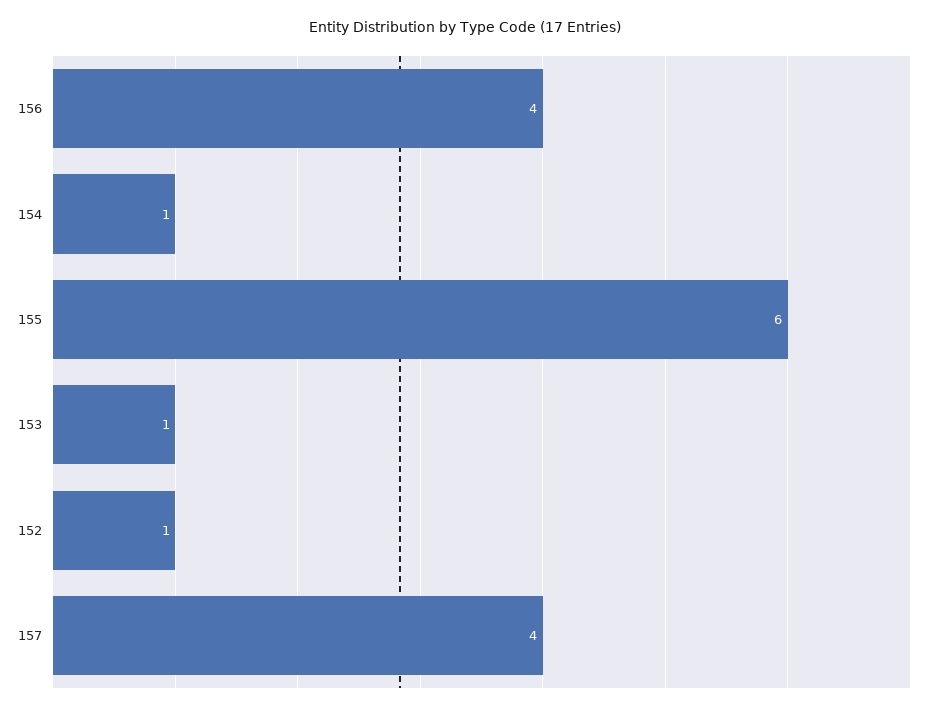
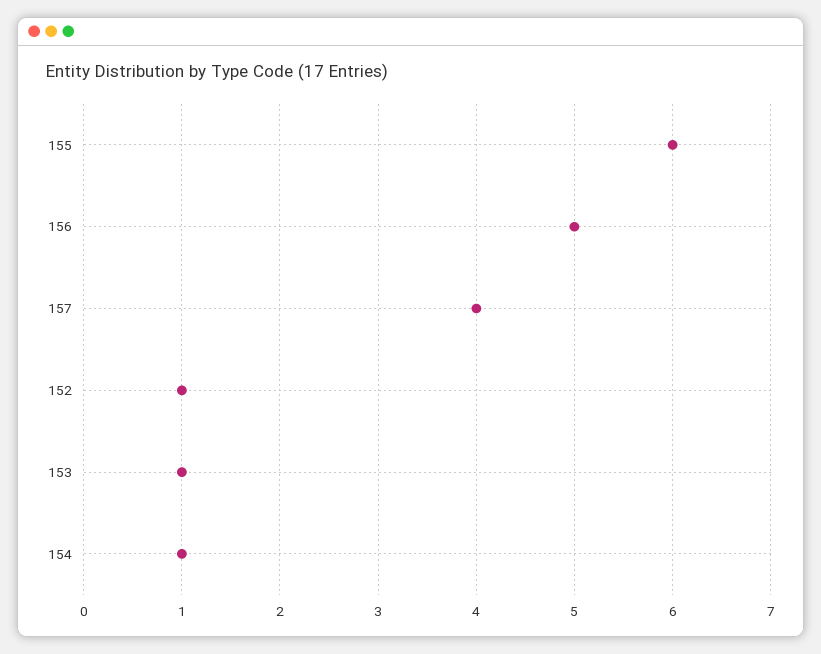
  {
-   "156": 4,
+   "156": 5,
    "154": 1,
    "155": 6,
    "153": 1,
    "152": 1,
    "157": 4
  }

